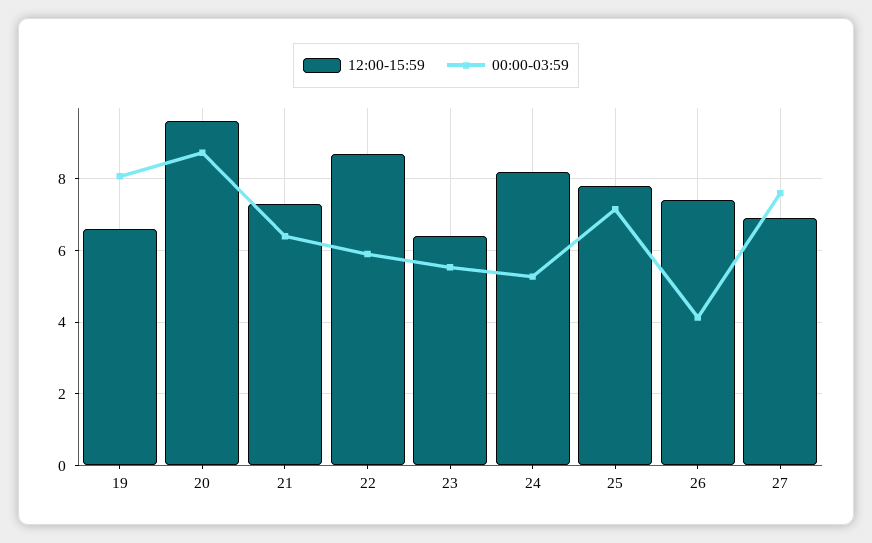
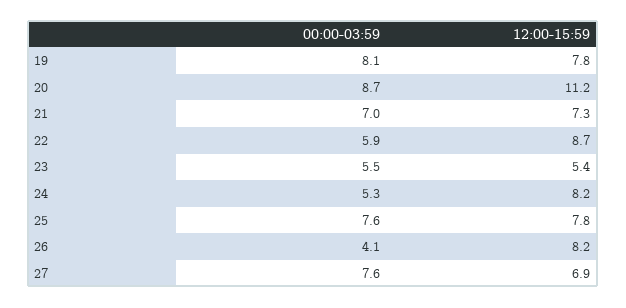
  {
    "12:00-15:59": {
-     "19": 6.6,
+     "19": 7.8,
-     "20": 9.6,
+     "20": 11.2,
      "21": 7.3,
      "22": 8.7,
-     "23": 6.4,
+     "23": 5.4,
      "24": 8.2,
      "25": 7.8,
-     "26": 7.4,
+     "26": 8.2,
      "27": 6.9
    },
    "00:00-03:59": {
      "19": 8.1,
      "20": 8.7,
-     "21": 6.4,
+     "21": 7,
      "22": 5.9,
      "23": 5.5,
      "24": 5.3,
-     "25": 7.2,
+     "25": 7.6,
      "26": 4.1,
      "27": 7.6
    }
  }

